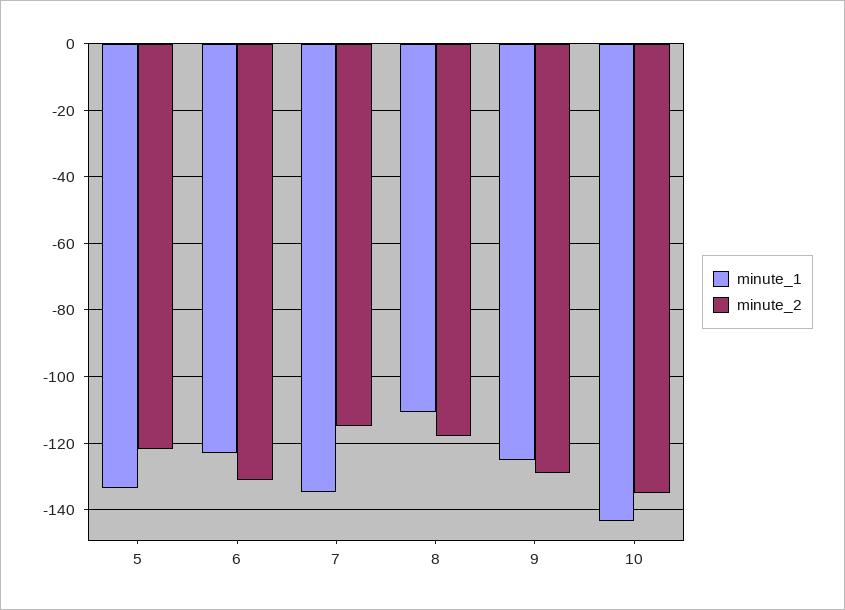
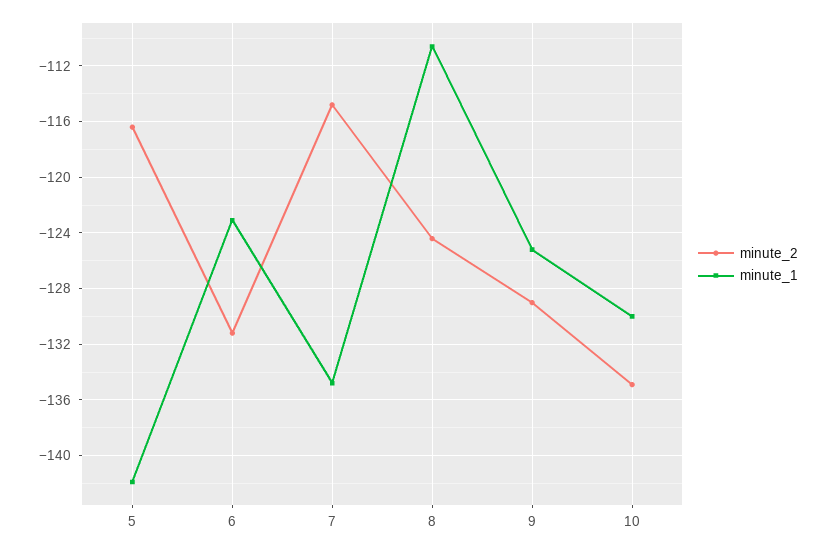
  {
    "minute_1": {
-     "5": -134,
+     "5": -142,
      "6": -123,
      "7": -135,
      "8": -110.5,
      "9": -125,
-     "10": -144
+     "10": -130
    },
    "minute_2": {
-     "5": -122,
+     "5": -116.5,
      "6": -131,
      "7": -115,
-     "8": -118,
+     "8": -124.5,
      "9": -129,
      "10": -135
    }
  }

